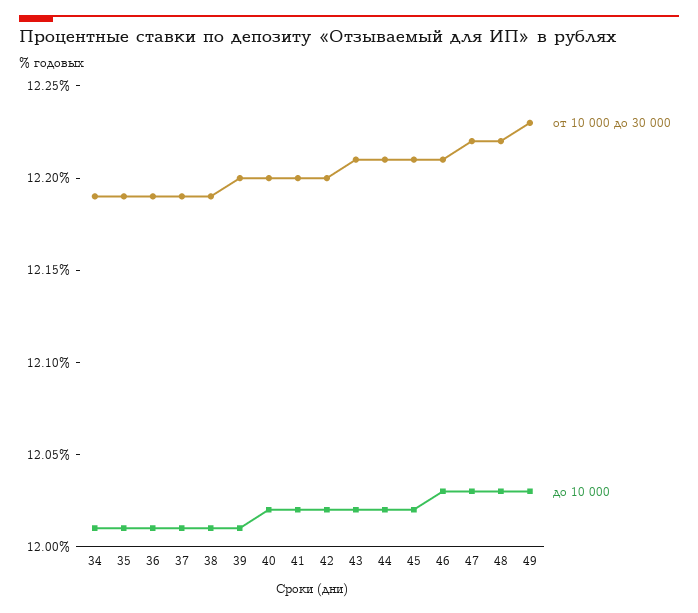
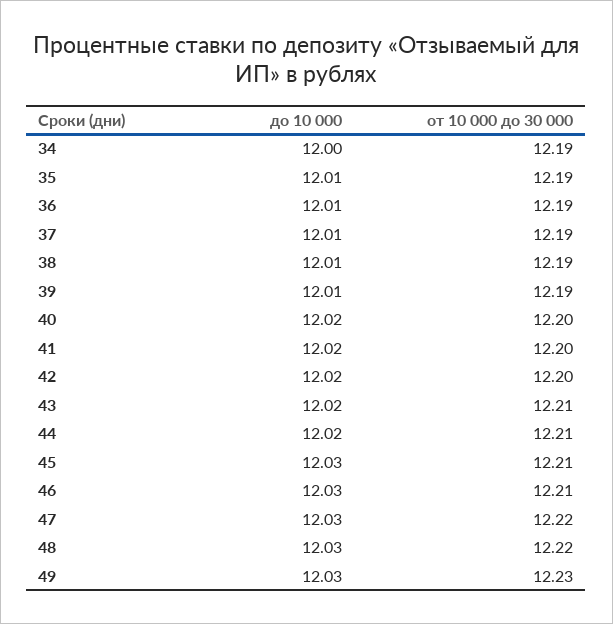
  {
    "от 10 000 до 30 000": {
      "34": 12.19,
      "35": 12.19,
      "36": 12.19,
      "37": 12.19,
      "38": 12.19,
-     "39": 12.2,
+     "39": 12.19,
      "40": 12.2,
      "41": 12.2,
      "42": 12.2,
      "43": 12.21,
      "44": 12.21,
      "45": 12.21,
      "46": 12.21,
      "47": 12.22,
      "48": 12.22,
      "49": 12.23
    },
    "до 10 000": {
-     "34": 12.01,
+     "34": 12,
      "35": 12.01,
      "36": 12.01,
      "37": 12.01,
      "38": 12.01,
      "39": 12.01,
      "40": 12.02,
      "41": 12.02,
      "42": 12.02,
      "43": 12.02,
      "44": 12.02,
-     "45": 12.02,
+     "45": 12.03,
      "46": 12.03,
      "47": 12.03,
      "48": 12.03,
      "49": 12.03
    }
  }

